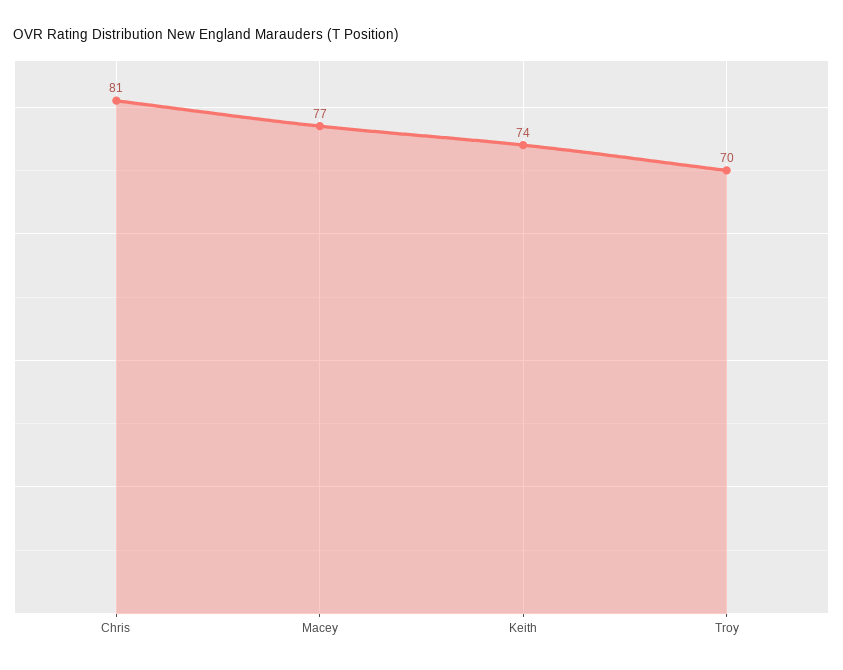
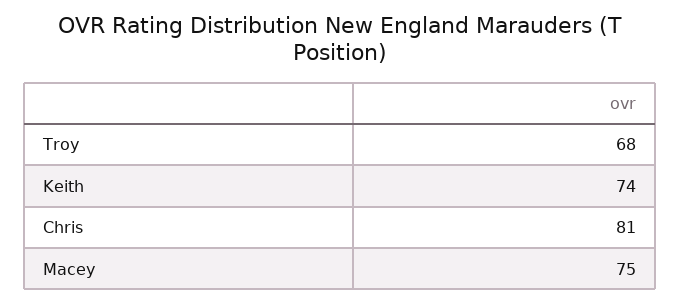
  {
    "Chris": 81,
-   "Macey": 77,
+   "Macey": 75,
    "Keith": 74,
-   "Troy": 70
+   "Troy": 68
  }

